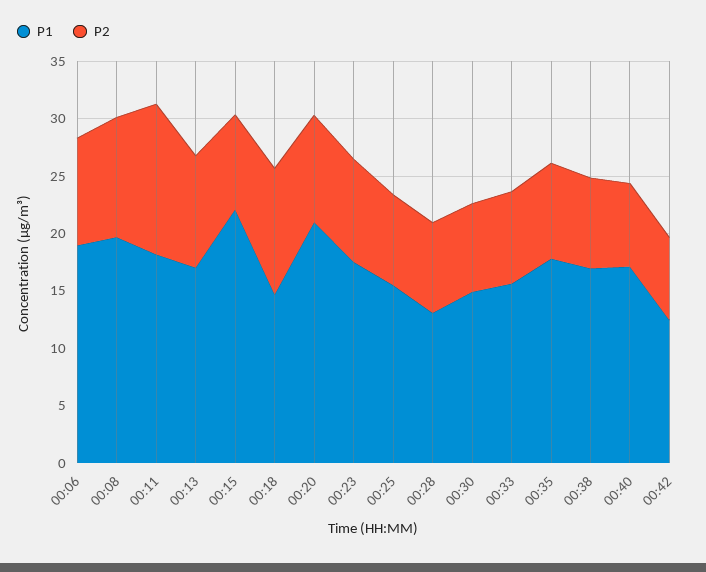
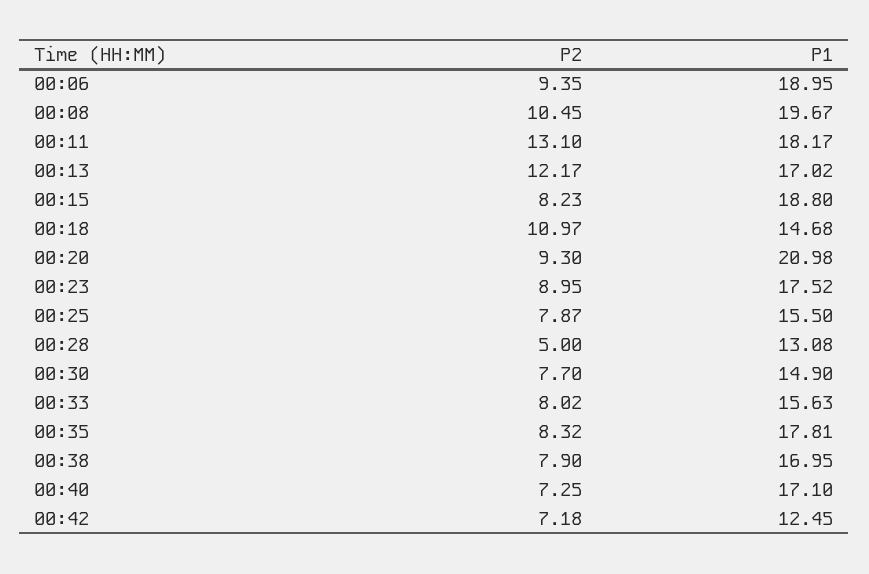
  {
    "P1": {
      "00:06": 18.95,
      "00:08": 19.67,
      "00:11": 18.17,
      "00:13": 17.02,
-     "00:15": 22,
+     "00:15": 18.8,
      "00:18": 14.68,
      "00:20": 20.98,
      "00:23": 17.52,
      "00:25": 15.5,
      "00:28": 13.08,
      "00:30": 14.9,
      "00:33": 15.63,
      "00:35": 17.81,
      "00:38": 16.95,
      "00:40": 17.1,
      "00:42": 12.45
    },
    "P2": {
      "00:06": 9.35,
      "00:08": 10.45,
      "00:11": 13.1,
-     "00:13": 10,
+     "00:13": 12.17,
      "00:15": 8.23,
      "00:18": 10.97,
      "00:20": 9.3,
      "00:23": 8.95,
      "00:25": 7.87,
-     "00:28": 8,
+     "00:28": 5,
      "00:30": 7.7,
      "00:33": 8.02,
      "00:35": 8.32,
      "00:38": 7.9,
      "00:40": 7.25,
      "00:42": 7.18
    }
  }

